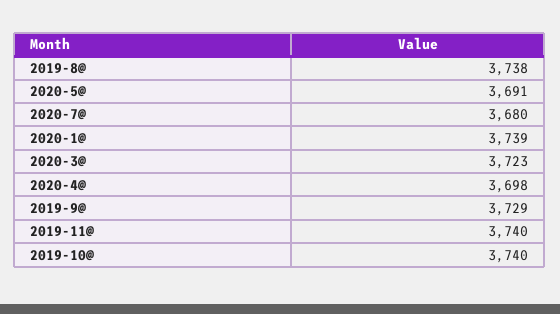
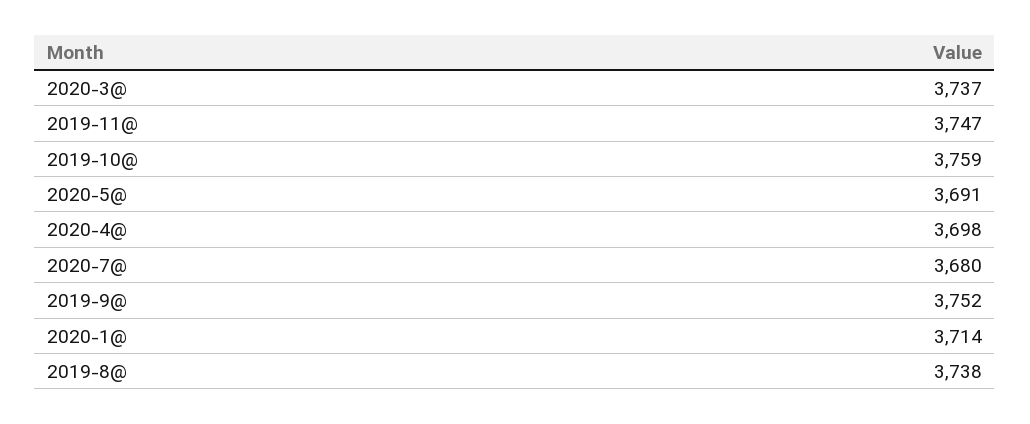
  {
    "2019-8@": 3738,
    "2020-5@": 3691,
    "2020-7@": 3680,
-   "2020-1@": 3739,
+   "2020-1@": 3714,
-   "2020-3@": 3723,
+   "2020-3@": 3737,
    "2020-4@": 3698,
-   "2019-9@": 3729,
+   "2019-9@": 3752,
-   "2019-11@": 3740,
+   "2019-11@": 3747,
-   "2019-10@": 3740
+   "2019-10@": 3759
  }

